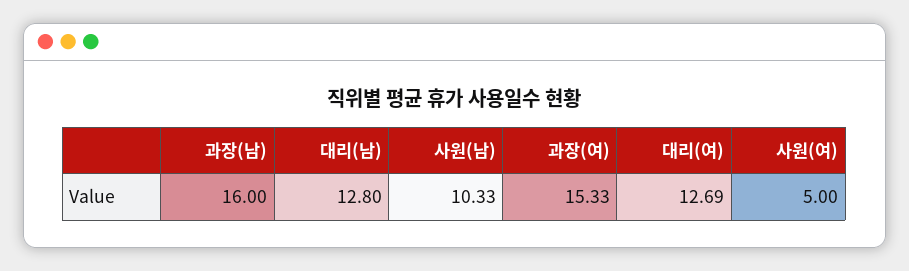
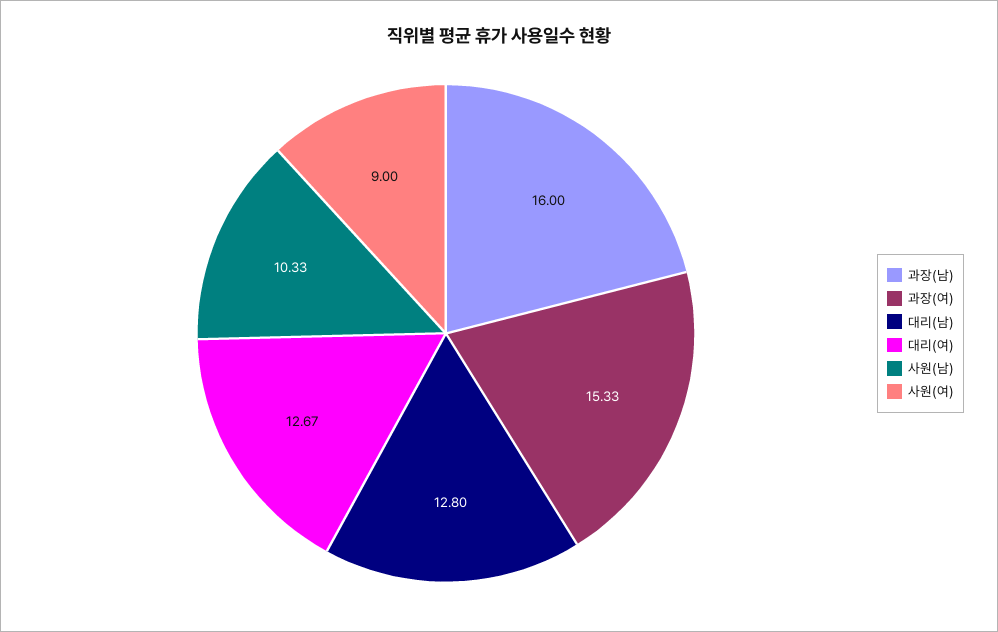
  {
    "과장(남)": 16,
    "대리(남)": 12.8,
    "사원(남)": 10.33,
    "과장(여)": 15.33,
-   "대리(여)": 12.69,
+   "대리(여)": 12.67,
-   "사원(여)": 5
+   "사원(여)": 9
  }

